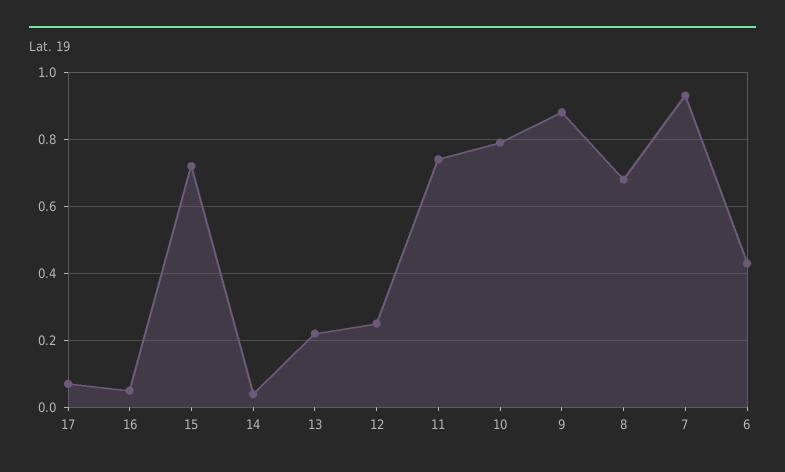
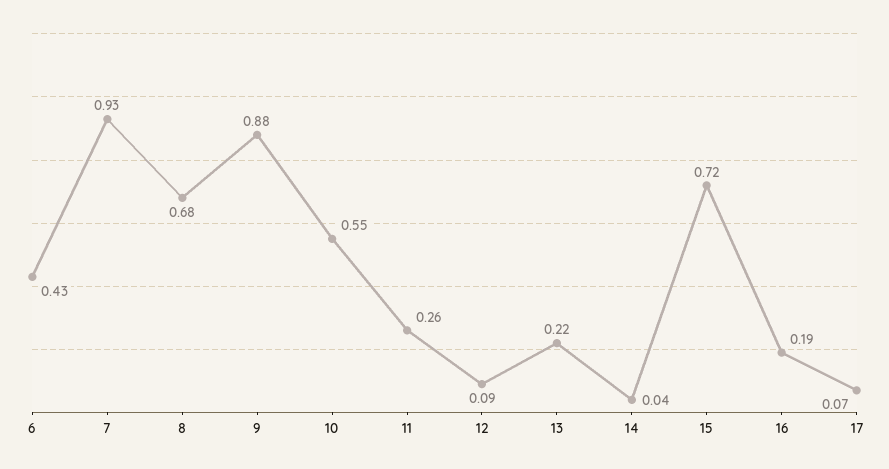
  {
    "17": 0.07,
-   "16": 0.05,
+   "16": 0.19,
    "15": 0.72,
    "14": 0.04,
    "13": 0.22,
-   "12": 0.25,
+   "12": 0.09,
-   "11": 0.75,
+   "11": 0.26,
-   "10": 0.8,
+   "10": 0.55,
    "9": 0.88,
    "8": 0.68,
    "7": 0.93,
    "6": 0.43
  }

